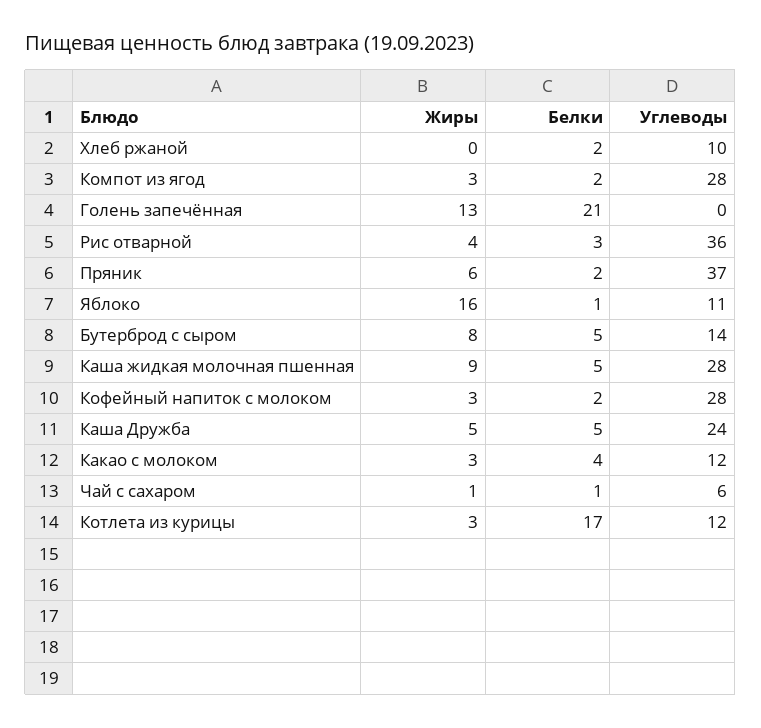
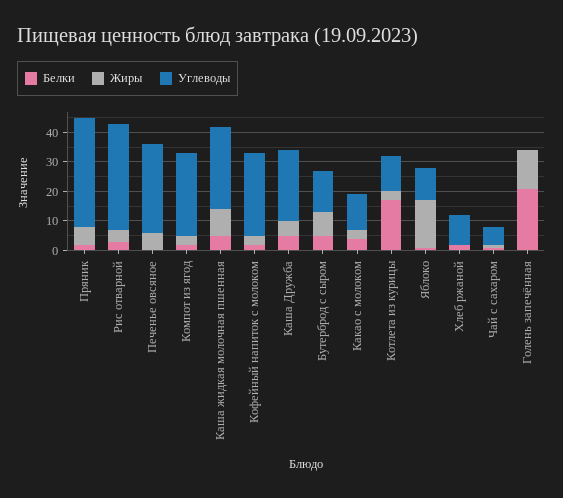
  {
    "Жиры": {
      "Хлеб ржаной": 0,
      "Компот из ягод": 3,
      "Голень запечённая": 13,
      "Рис отварной": 4,
      "Пряник": 6,
      "Яблоко": 16,
      "Бутерброд с сыром": 8,
      "Каша жидкая молочная пшенная": 9,
      "Кофейный напиток с молоком": 3,
      "Каша Дружба": 5,
      "Какао с молоком": 3,
      "Чай с сахаром": 1,
-     "Котлета из курицы": 3
+     "Котлета из курицы": 3,
+     "Печенье овсяное": 5
    },
    "Белки": {
      "Хлеб ржаной": 2,
      "Компот из ягод": 2,
      "Голень запечённая": 21,
      "Рис отварной": 3,
      "Пряник": 2,
      "Яблоко": 1,
      "Бутерброд с сыром": 5,
      "Каша жидкая молочная пшенная": 5,
      "Кофейный напиток с молоком": 2,
      "Каша Дружба": 5,
      "Какао с молоком": 4,
      "Чай с сахаром": 1,
-     "Котлета из курицы": 17
+     "Котлета из курицы": 17,
+     "Печенье овсяное": 0
    },
    "Углеводы": {
      "Хлеб ржаной": 10,
      "Компот из ягод": 28,
      "Голень запечённая": 0,
      "Рис отварной": 36,
      "Пряник": 37,
      "Яблоко": 11,
      "Бутерброд с сыром": 14,
      "Каша жидкая молочная пшенная": 28,
      "Кофейный напиток с молоком": 28,
      "Каша Дружба": 24,
      "Какао с молоком": 12,
      "Чай с сахаром": 6,
-     "Котлета из курицы": 12
+     "Котлета из курицы": 12,
+     "Печенье овсяное": 30
    }
  }

